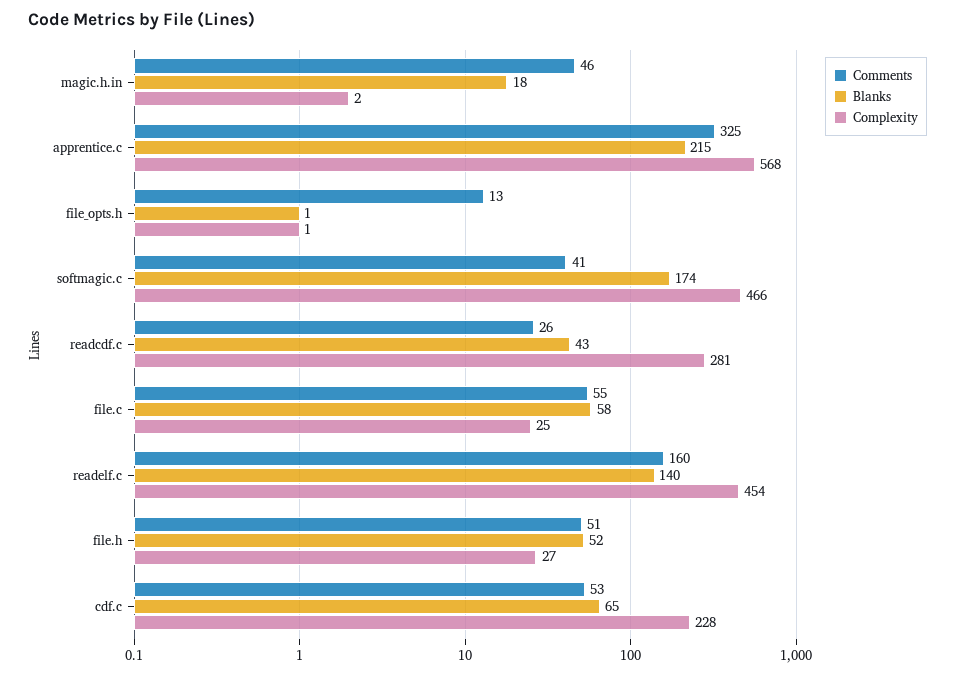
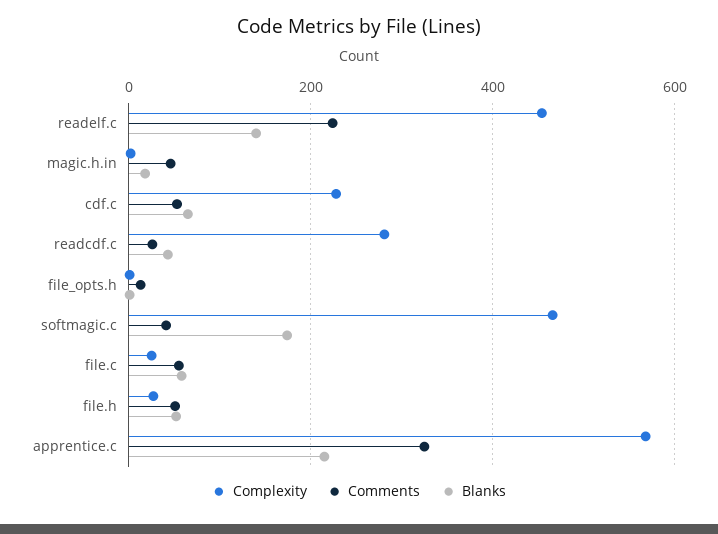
  {
    "Comments": {
      "magic.h.in": 46,
      "apprentice.c": 325,
      "file_opts.h": 13,
      "softmagic.c": 41,
      "readcdf.c": 26,
      "file.c": 55,
-     "readelf.c": 160,
+     "readelf.c": 220,
      "file.h": 51,
      "cdf.c": 53
    },
    "Blanks": {
      "magic.h.in": 18,
      "apprentice.c": 215,
      "file_opts.h": 1,
      "softmagic.c": 174,
      "readcdf.c": 43,
      "file.c": 58,
      "readelf.c": 140,
      "file.h": 52,
      "cdf.c": 65
    },
    "Complexity": {
      "magic.h.in": 2,
      "apprentice.c": 568,
      "file_opts.h": 1,
      "softmagic.c": 466,
      "readcdf.c": 281,
      "file.c": 25,
      "readelf.c": 454,
      "file.h": 27,
      "cdf.c": 228
    }
  }

